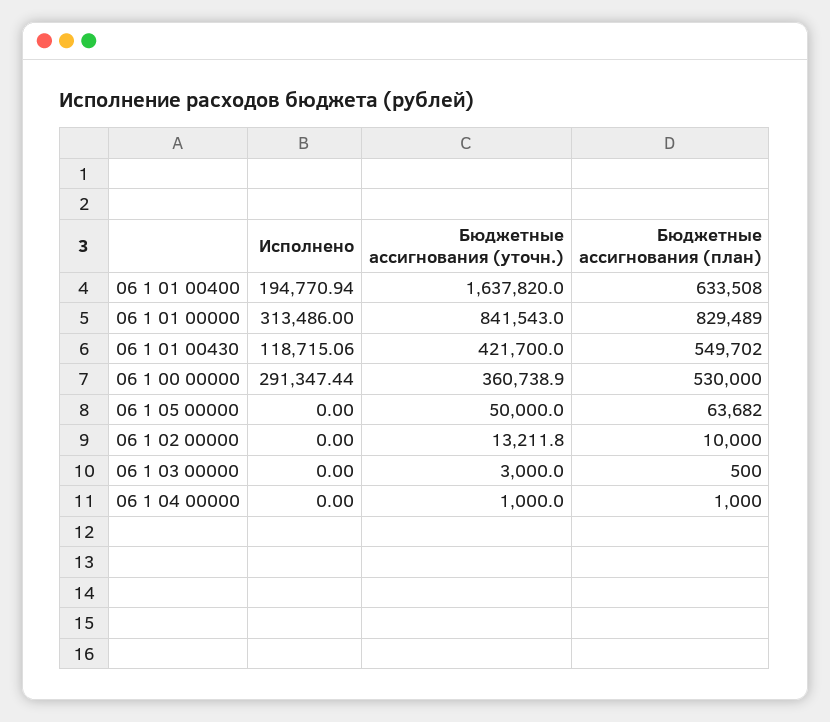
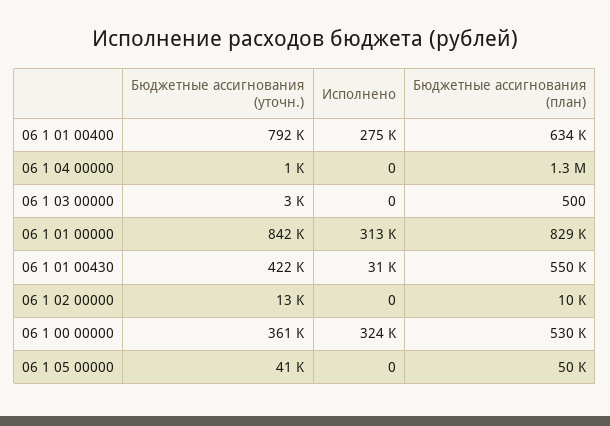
  {
    "Исполнено": {
-     "06 1 01 00400": 194770.94,
+     "06 1 01 00400": 275000,
      "06 1 01 00000": 313486,
-     "06 1 01 00430": 118715.06,
+     "06 1 01 00430": 31000,
-     "06 1 00 00000": 291347.44,
+     "06 1 00 00000": 324000,
      "06 1 05 00000": 0,
      "06 1 02 00000": 0,
      "06 1 03 00000": 0,
      "06 1 04 00000": 0
    },
    "Бюджетные ассигнования (уточн.)": {
-     "06 1 01 00400": 1637820,
+     "06 1 01 00400": 792000,
      "06 1 01 00000": 841543,
      "06 1 01 00430": 421700,
      "06 1 00 00000": 360738.9,
-     "06 1 05 00000": 50000,
+     "06 1 05 00000": 41000,
      "06 1 02 00000": 13211.8,
      "06 1 03 00000": 3000,
      "06 1 04 00000": 1000
    },
    "Бюджетные ассигнования (план)": {
      "06 1 01 00400": 633508,
      "06 1 01 00000": 829489,
      "06 1 01 00430": 549702,
      "06 1 00 00000": 530000,
-     "06 1 05 00000": 63682,
+     "06 1 05 00000": 50000,
      "06 1 02 00000": 10000,
      "06 1 03 00000": 500,
-     "06 1 04 00000": 1000
+     "06 1 04 00000": 1300000
    }
  }

